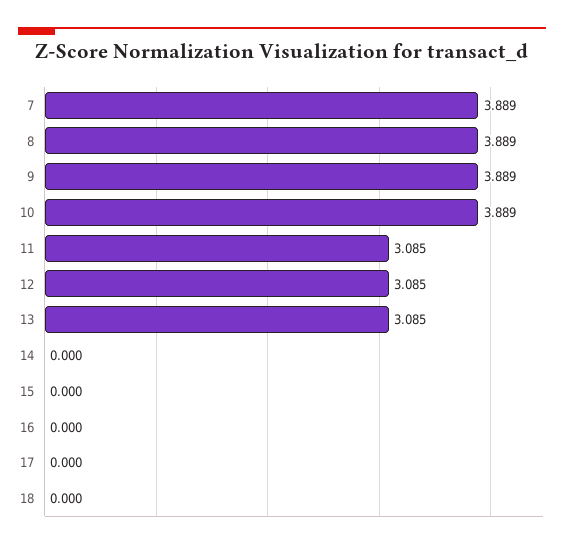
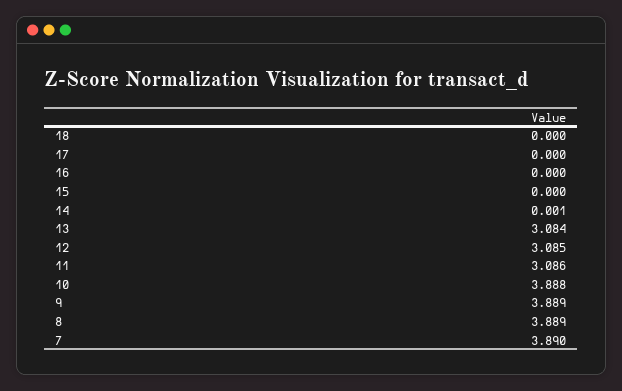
  {
-   "7": 3.889,
+   "7": 3.89,
    "8": 3.889,
    "9": 3.889,
-   "10": 3.889,
+   "10": 3.888,
-   "11": 3.085,
+   "11": 3.086,
    "12": 3.085,
-   "13": 3.085,
+   "13": 3.084,
-   "14": 0,
+   "14": 0.001,
    "15": 0,
    "16": 0,
    "17": 0,
    "18": 0
  }

